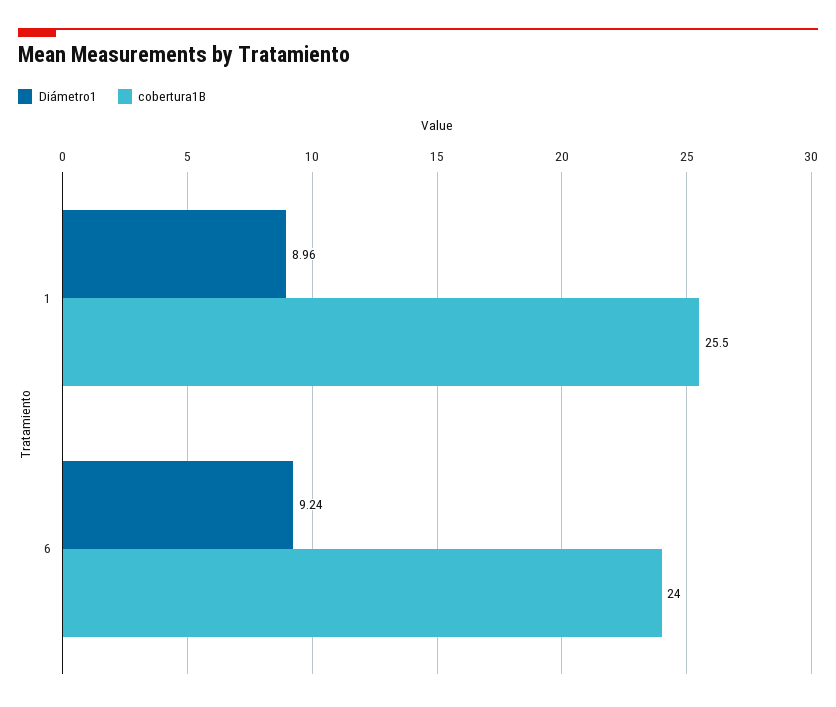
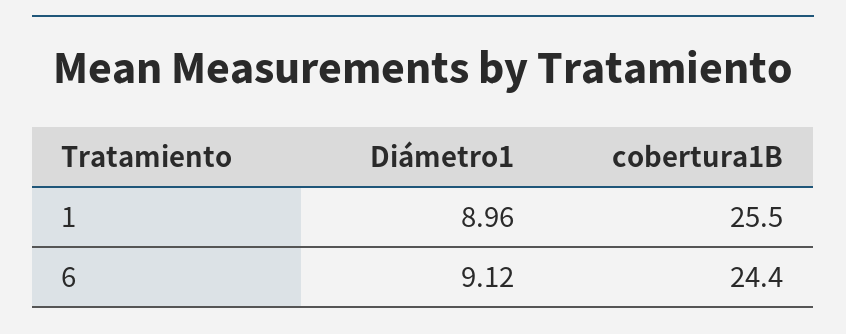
  {
    "Diámetro1": {
      "1": 8.96,
-     "6": 9.24
+     "6": 9.12
    },
    "cobertura1B": {
      "1": 25.5,
-     "6": 24
+     "6": 24.4
    }
  }

